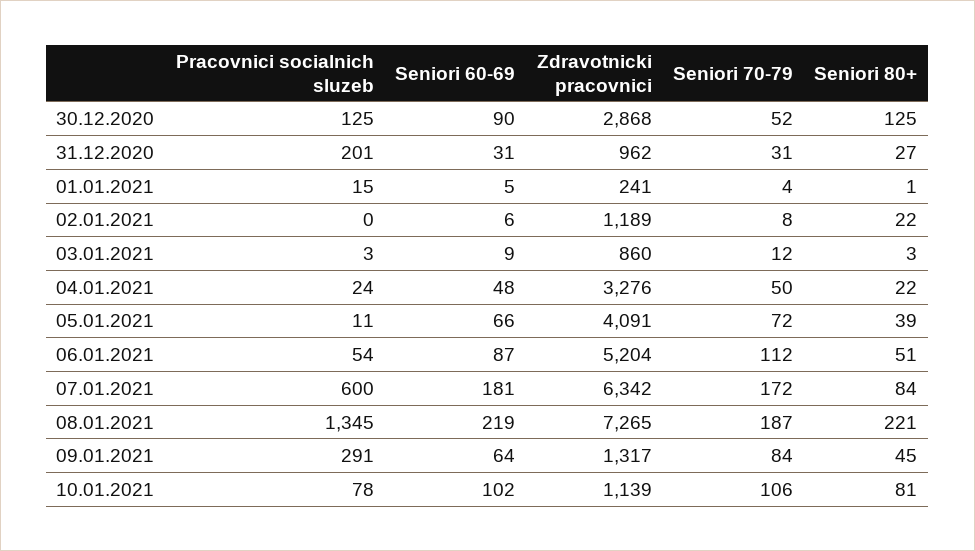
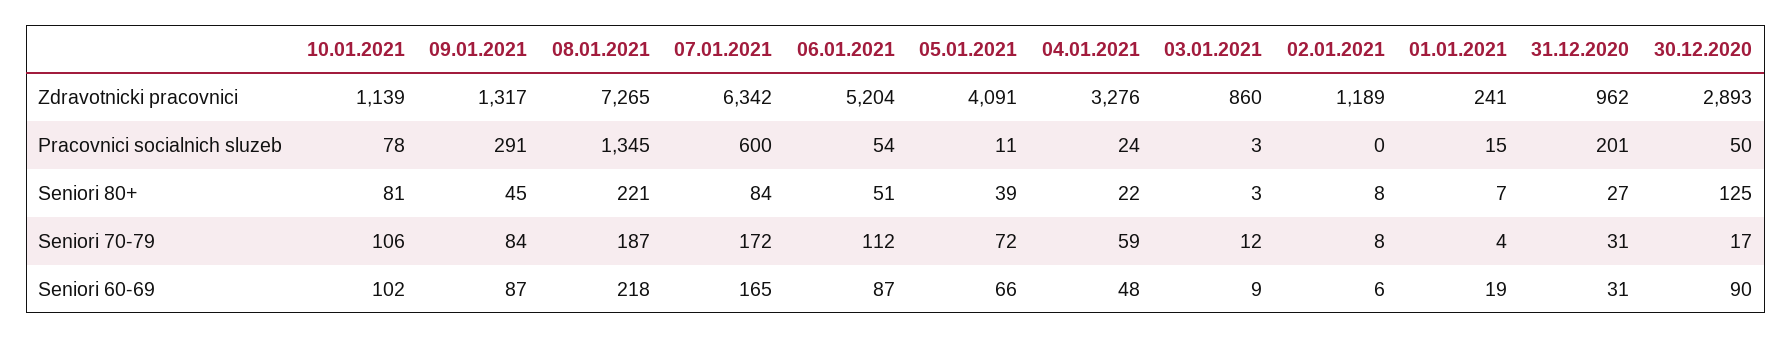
  {
    "Pracovnici socialnich sluzeb": {
-     "30.12.2020": 125,
+     "30.12.2020": 50,
      "31.12.2020": 201,
      "01.01.2021": 15,
      "02.01.2021": 0,
      "03.01.2021": 3,
      "04.01.2021": 24,
      "05.01.2021": 11,
      "06.01.2021": 54,
      "07.01.2021": 600,
      "08.01.2021": 1345,
      "09.01.2021": 291,
      "10.01.2021": 78
    },
    "Seniori 60-69": {
      "30.12.2020": 90,
      "31.12.2020": 31,
-     "01.01.2021": 5,
+     "01.01.2021": 19,
      "02.01.2021": 6,
      "03.01.2021": 9,
      "04.01.2021": 48,
      "05.01.2021": 66,
      "06.01.2021": 87,
-     "07.01.2021": 181,
+     "07.01.2021": 165,
-     "08.01.2021": 219,
+     "08.01.2021": 218,
-     "09.01.2021": 64,
+     "09.01.2021": 87,
      "10.01.2021": 102
    },
    "Zdravotnicki pracovnici": {
-     "30.12.2020": 2868,
+     "30.12.2020": 2893,
      "31.12.2020": 962,
      "01.01.2021": 241,
      "02.01.2021": 1189,
      "03.01.2021": 860,
      "04.01.2021": 3276,
      "05.01.2021": 4091,
      "06.01.2021": 5204,
      "07.01.2021": 6342,
      "08.01.2021": 7265,
      "09.01.2021": 1317,
      "10.01.2021": 1139
    },
    "Seniori 70-79": {
-     "30.12.2020": 52,
+     "30.12.2020": 17,
      "31.12.2020": 31,
      "01.01.2021": 4,
      "02.01.2021": 8,
      "03.01.2021": 12,
-     "04.01.2021": 50,
+     "04.01.2021": 59,
      "05.01.2021": 72,
      "06.01.2021": 112,
      "07.01.2021": 172,
      "08.01.2021": 187,
      "09.01.2021": 84,
      "10.01.2021": 106
    },
    "Seniori 80+": {
      "30.12.2020": 125,
      "31.12.2020": 27,
-     "01.01.2021": 1,
+     "01.01.2021": 7,
-     "02.01.2021": 22,
+     "02.01.2021": 8,
      "03.01.2021": 3,
      "04.01.2021": 22,
      "05.01.2021": 39,
      "06.01.2021": 51,
      "07.01.2021": 84,
      "08.01.2021": 221,
      "09.01.2021": 45,
      "10.01.2021": 81
    }
  }

